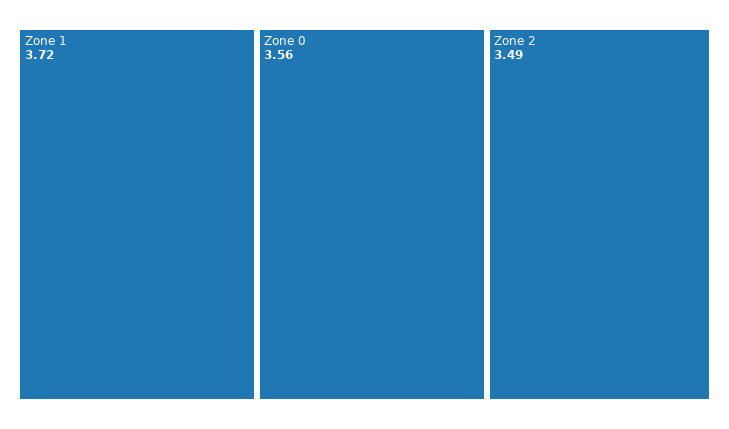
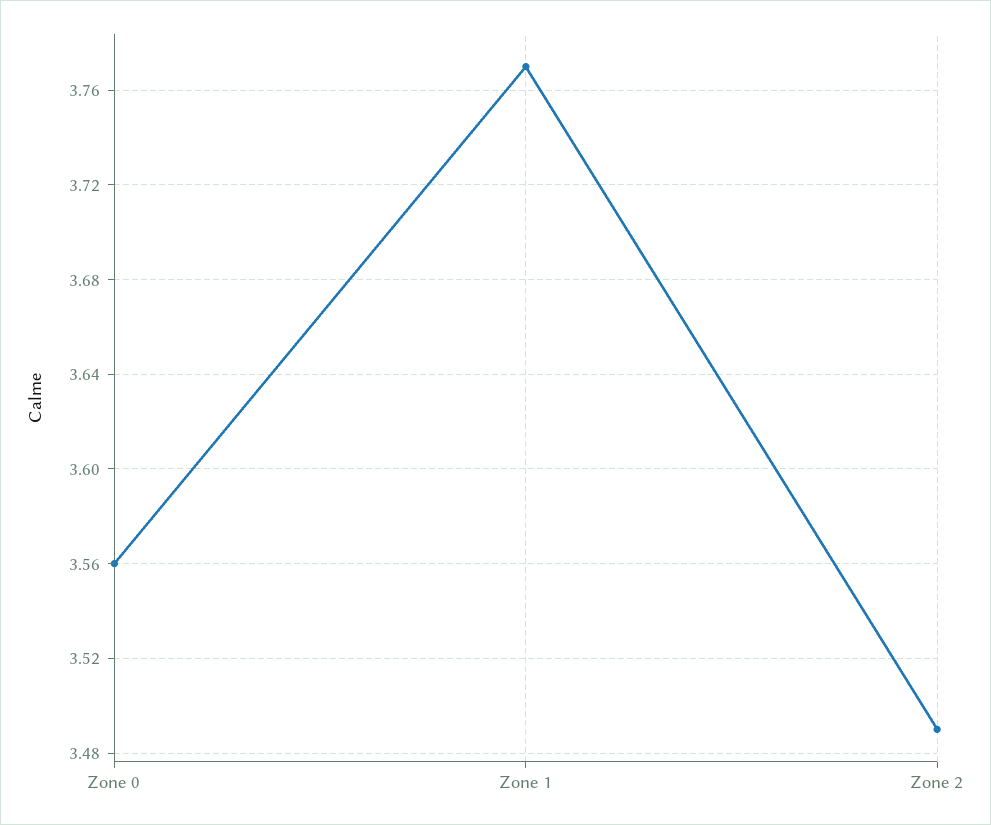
  {
-   "Zone 1": 3.72,
+   "Zone 1": 3.77,
    "Zone 0": 3.56,
    "Zone 2": 3.49
  }

